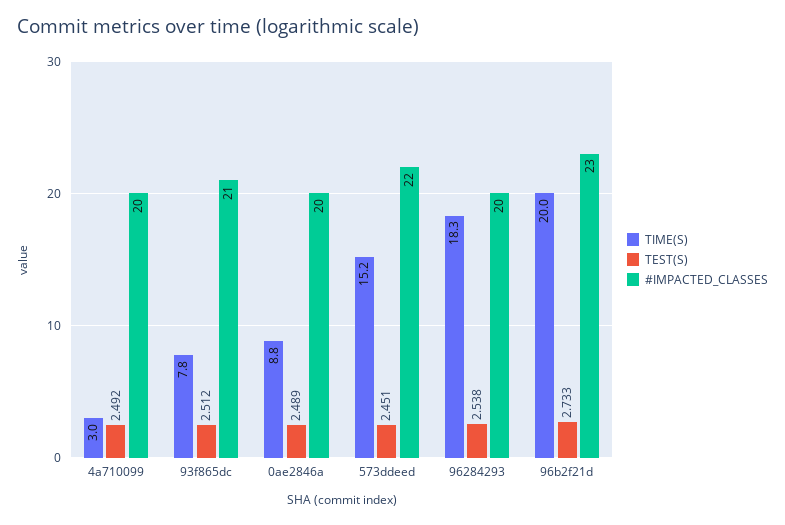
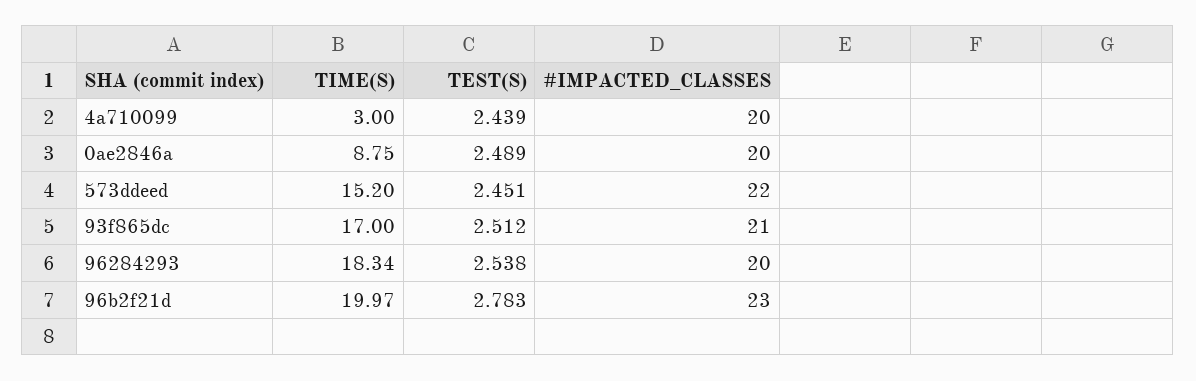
  {
    "TIME(S)": {
      "4a710099": 3,
-     "93f865dc": 7.8,
+     "93f865dc": 17,
      "0ae2846a": 8.75,
      "573ddeed": 15.2,
      "96284293": 18.34,
      "96b2f21d": 19.97
    },
    "TEST(S)": {
-     "4a710099": 2.492,
+     "4a710099": 2.439,
      "93f865dc": 2.512,
      "0ae2846a": 2.489,
      "573ddeed": 2.451,
      "96284293": 2.538,
-     "96b2f21d": 2.733
+     "96b2f21d": 2.783
    },
    "#IMPACTED_CLASSES": {
      "4a710099": 20,
      "93f865dc": 21,
      "0ae2846a": 20,
      "573ddeed": 22,
      "96284293": 20,
      "96b2f21d": 23
    }
  }

